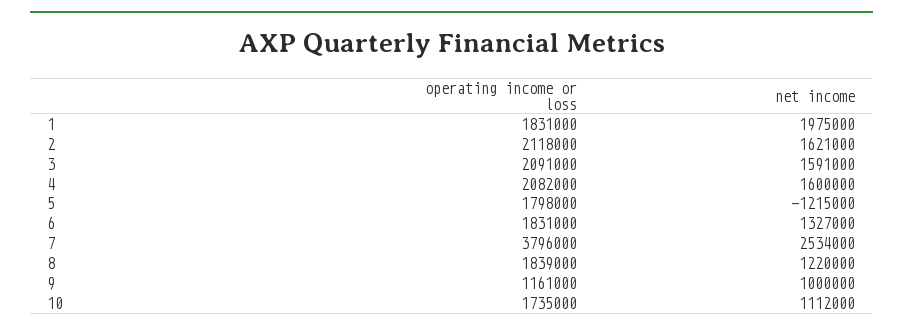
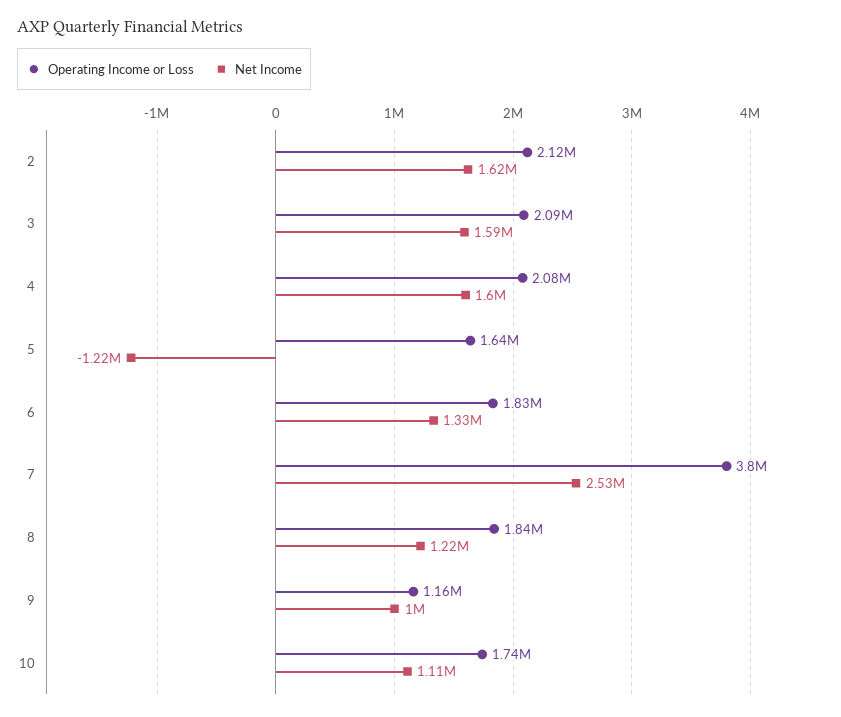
  {
    "operating income or loss": {
-     "1": 1831000,
      "2": 2118000,
      "3": 2091000,
      "4": 2082000,
-     "5": 1798000,
+     "5": 1640000,
      "6": 1831000,
      "7": 3796000,
      "8": 1839000,
      "9": 1161000,
      "10": 1735000
    },
    "net income": {
-     "1": 1975000,
      "2": 1621000,
      "3": 1591000,
      "4": 1600000,
      "5": -1215000,
      "6": 1327000,
      "7": 2534000,
      "8": 1220000,
      "9": 1000000,
      "10": 1112000
    }
  }

